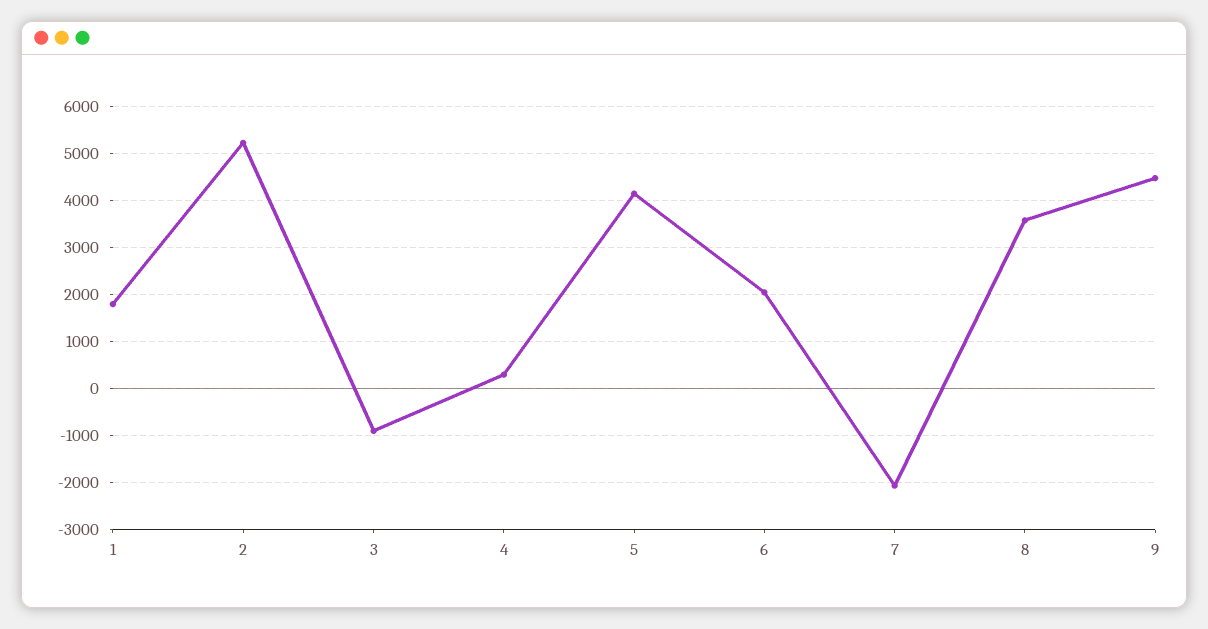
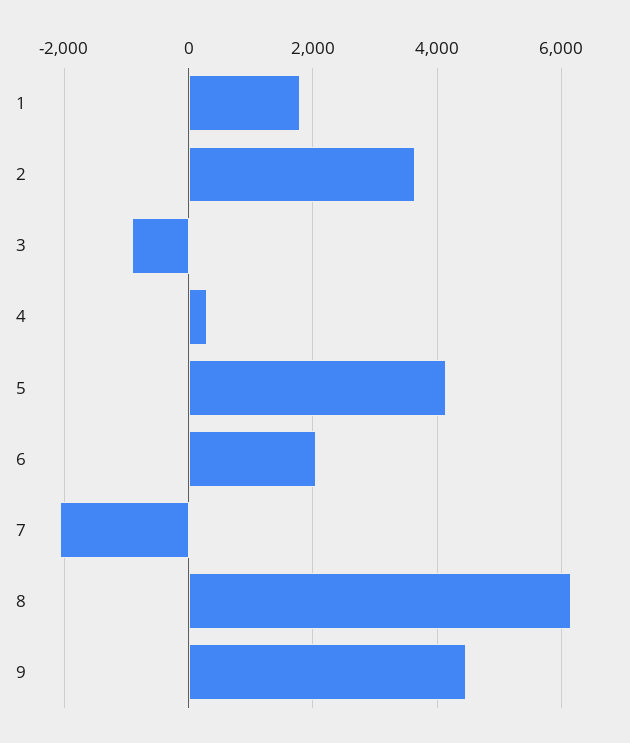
  {
    "1": 1800,
-   "2": 5200,
+   "2": 3600,
    "3": -1000,
    "4": 200,
    "5": 4200,
    "6": 2000,
    "7": -2000,
-   "8": 3600,
+   "8": 6200,
    "9": 4400
  }

